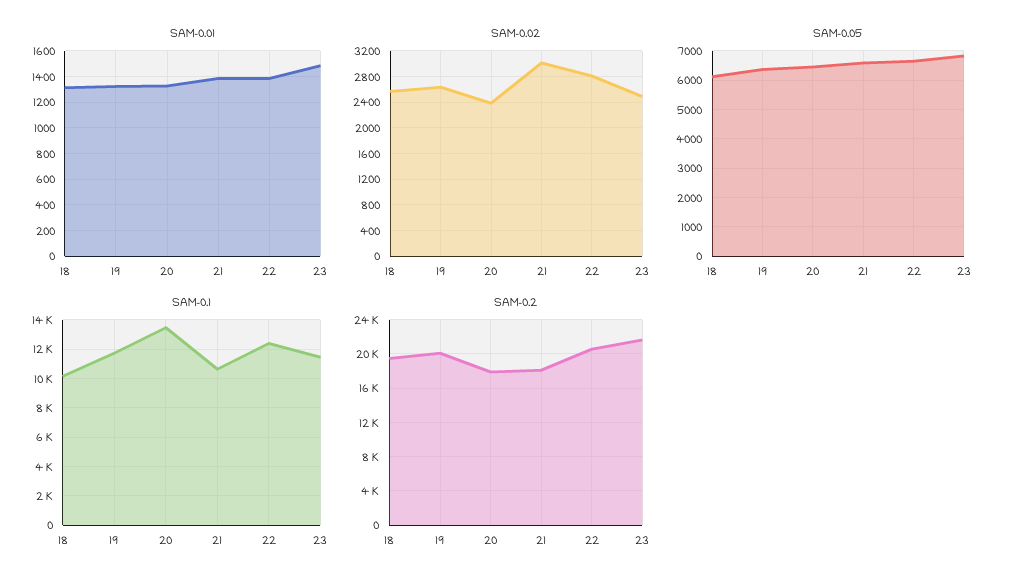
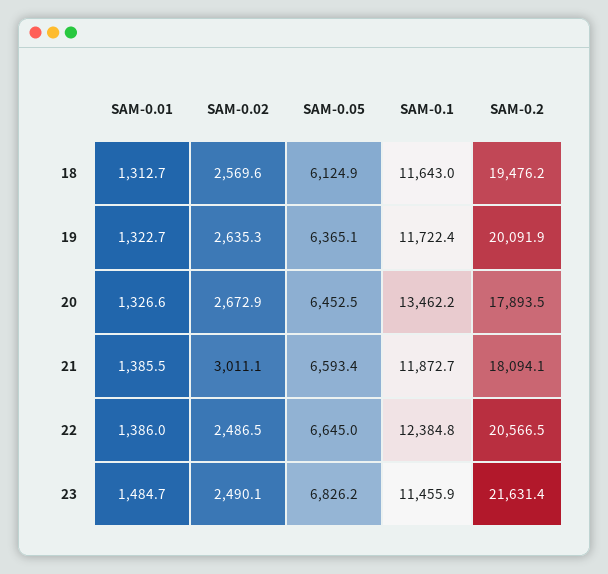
  {
    "SAM-0.01": {
      "18": 1312.7,
      "19": 1322.7,
      "20": 1326.6,
      "21": 1385.5,
      "22": 1386,
      "23": 1484.7
    },
    "SAM-0.02": {
      "18": 2569.6,
      "19": 2635.3,
-     "20": 2400,
+     "20": 2672.9,
      "21": 3011.1,
-     "22": 2800,
+     "22": 2486.5,
      "23": 2490.1
    },
    "SAM-0.05": {
      "18": 6124.9,
      "19": 6365.1,
      "20": 6452.5,
      "21": 6593.4,
      "22": 6645,
      "23": 6826.2
    },
    "SAM-0.1": {
-     "18": 10000,
+     "18": 11643,
      "19": 11722.4,
      "20": 13462.2,
-     "21": 10500,
+     "21": 11872.7,
      "22": 12384.8,
      "23": 11455.9
    },
    "SAM-0.2": {
      "18": 19476.2,
      "19": 20091.9,
      "20": 17893.5,
      "21": 18094.1,
      "22": 20566.5,
      "23": 21631.4
    }
  }

